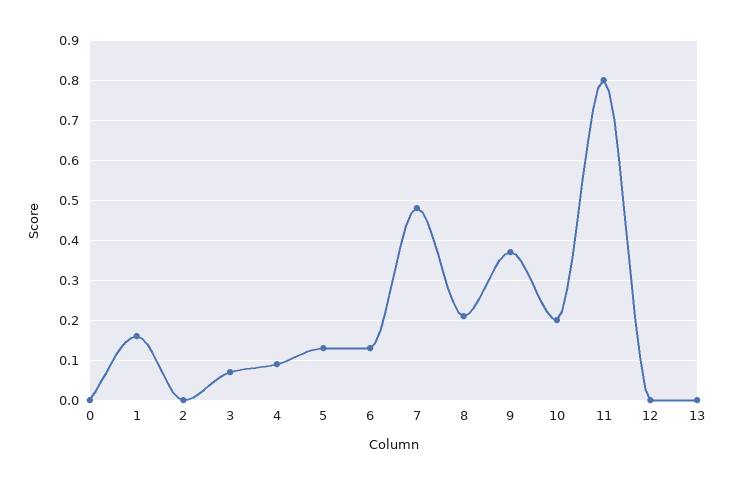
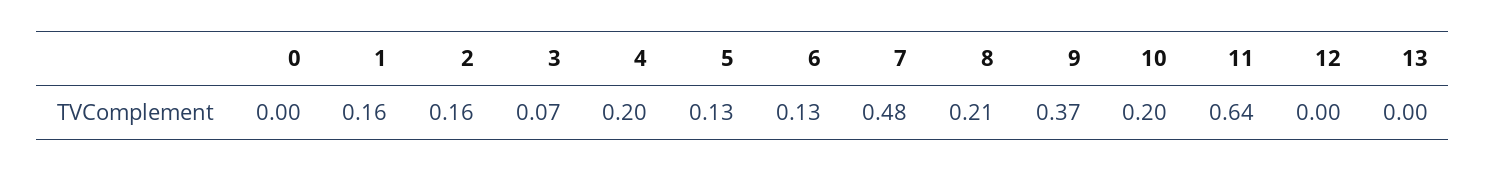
  {
    "0": 0,
    "1": 0.16,
-   "2": 0,
+   "2": 0.16,
    "3": 0.07,
-   "4": 0.1,
+   "4": 0.2,
    "5": 0.13,
    "6": 0.13,
    "7": 0.48,
    "8": 0.21,
    "9": 0.37,
    "10": 0.2,
-   "11": 0.8,
+   "11": 0.64,
    "12": 0,
    "13": 0
  }

